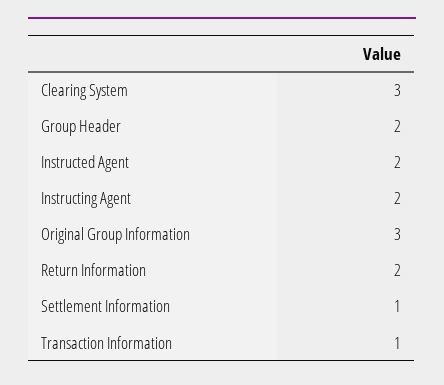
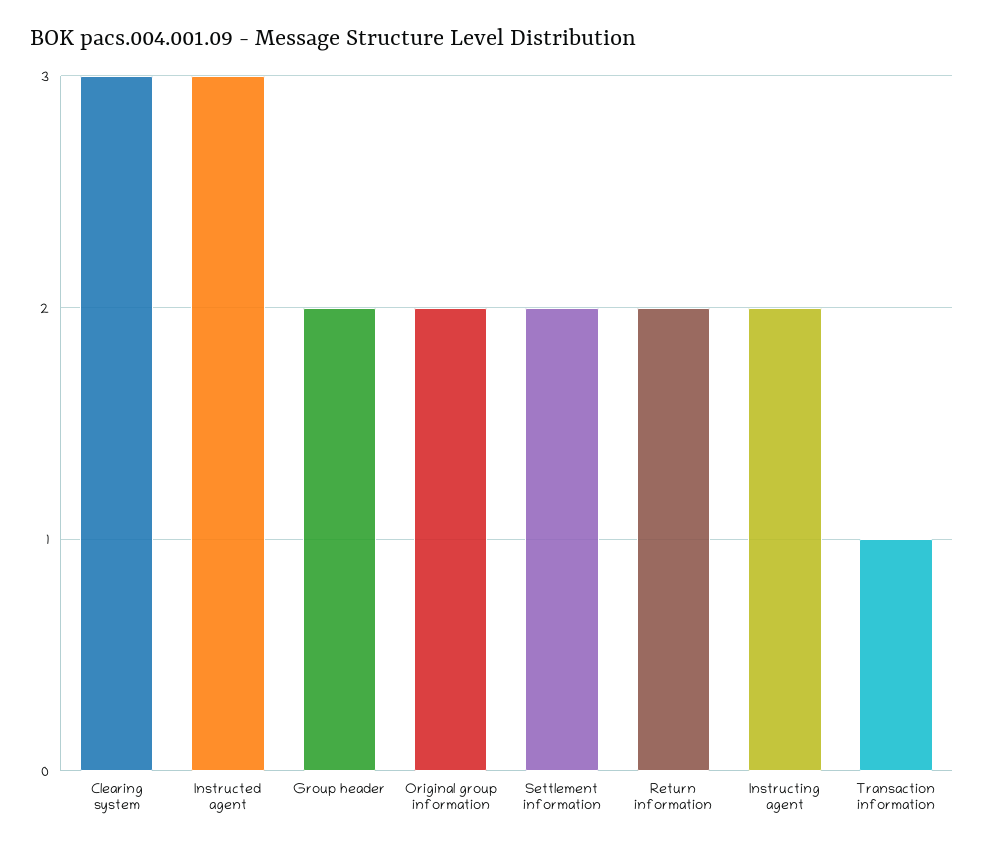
  {
    "Clearing System": 3,
    "Group Header": 2,
-   "Instructed Agent": 2,
+   "Instructed Agent": 3,
    "Instructing Agent": 2,
-   "Original Group Information": 3,
+   "Original Group Information": 2,
    "Return Information": 2,
-   "Settlement Information": 1,
+   "Settlement Information": 2,
    "Transaction Information": 1
  }

